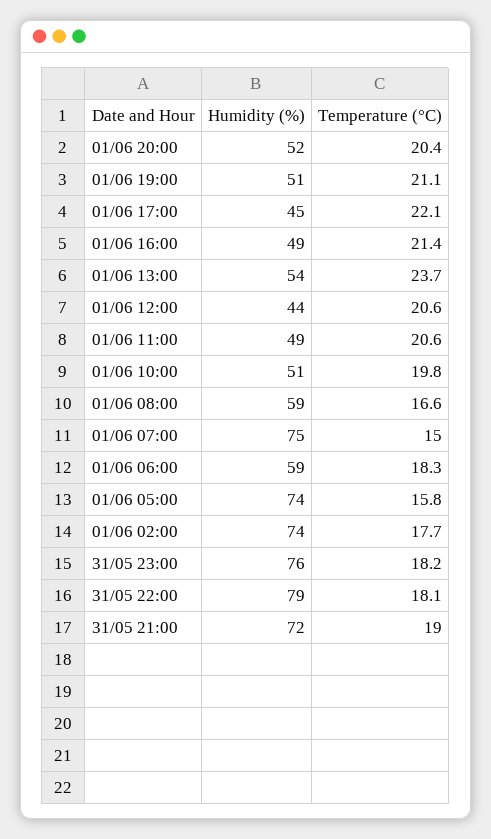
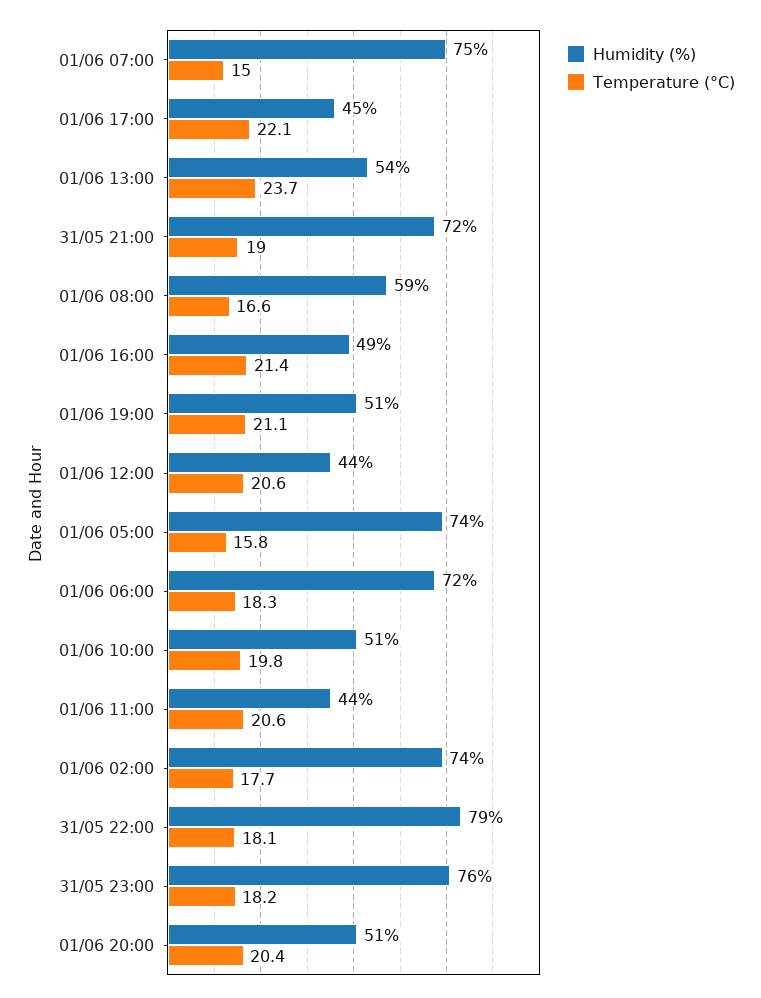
  {
    "Humidity (%)": {
-     "01/06 20:00": 52,
+     "01/06 20:00": 51,
      "01/06 19:00": 51,
      "01/06 17:00": 45,
      "01/06 16:00": 49,
      "01/06 13:00": 54,
      "01/06 12:00": 44,
-     "01/06 11:00": 49,
+     "01/06 11:00": 44,
      "01/06 10:00": 51,
      "01/06 08:00": 59,
      "01/06 07:00": 75,
-     "01/06 06:00": 59,
+     "01/06 06:00": 72,
      "01/06 05:00": 74,
      "01/06 02:00": 74,
      "31/05 23:00": 76,
      "31/05 22:00": 79,
      "31/05 21:00": 72
    },
    "Temperature (°C)": {
      "01/06 20:00": 20.4,
      "01/06 19:00": 21.1,
      "01/06 17:00": 22.1,
      "01/06 16:00": 21.4,
      "01/06 13:00": 23.7,
      "01/06 12:00": 20.6,
      "01/06 11:00": 20.6,
      "01/06 10:00": 19.8,
      "01/06 08:00": 16.6,
      "01/06 07:00": 15,
      "01/06 06:00": 18.3,
      "01/06 05:00": 15.8,
      "01/06 02:00": 17.7,
      "31/05 23:00": 18.2,
      "31/05 22:00": 18.1,
      "31/05 21:00": 19
    }
  }

